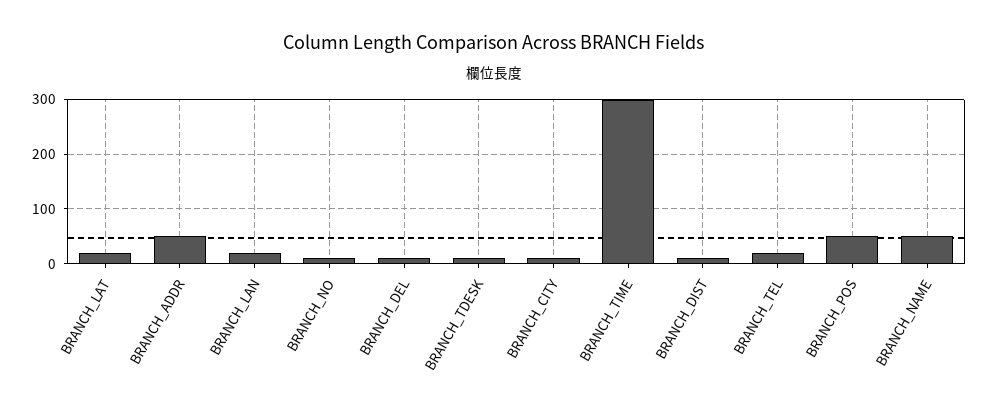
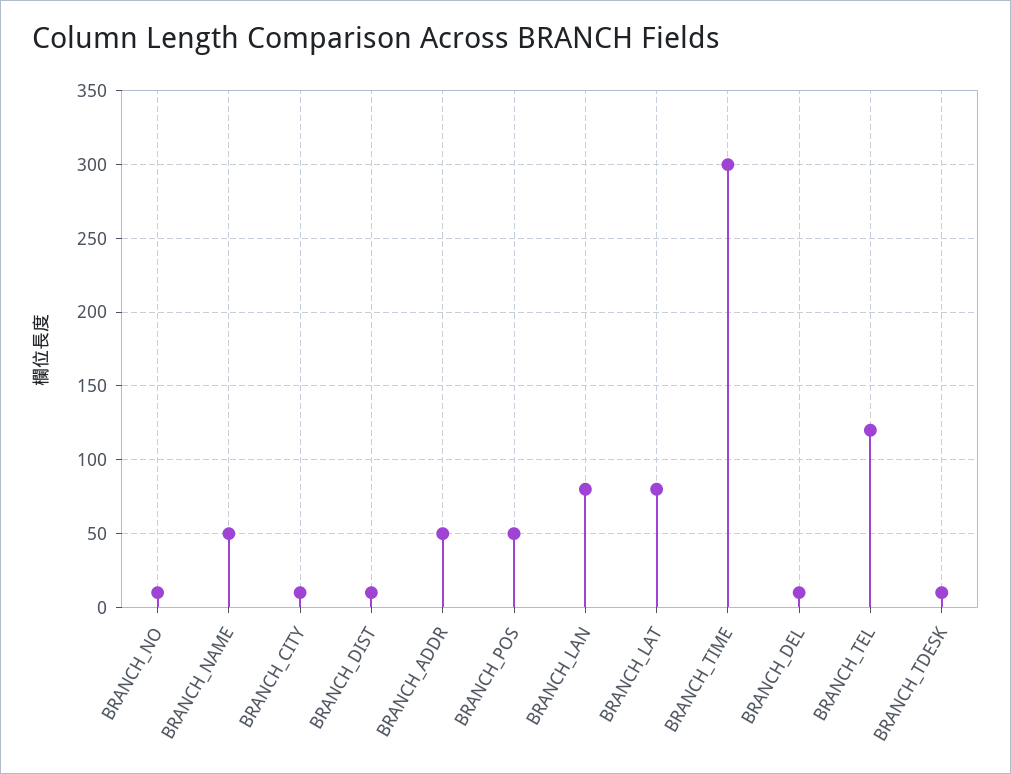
  {
-   "BRANCH_LAT": 20,
+   "BRANCH_LAT": 80,
    "BRANCH_ADDR": 50,
-   "BRANCH_LAN": 20,
+   "BRANCH_LAN": 80,
    "BRANCH_NO": 10,
    "BRANCH_DEL": 10,
    "BRANCH_TDESK": 10,
    "BRANCH_CITY": 10,
    "BRANCH_TIME": 300,
    "BRANCH_DIST": 10,
-   "BRANCH_TEL": 20,
+   "BRANCH_TEL": 120,
    "BRANCH_POS": 50,
    "BRANCH_NAME": 50
  }

